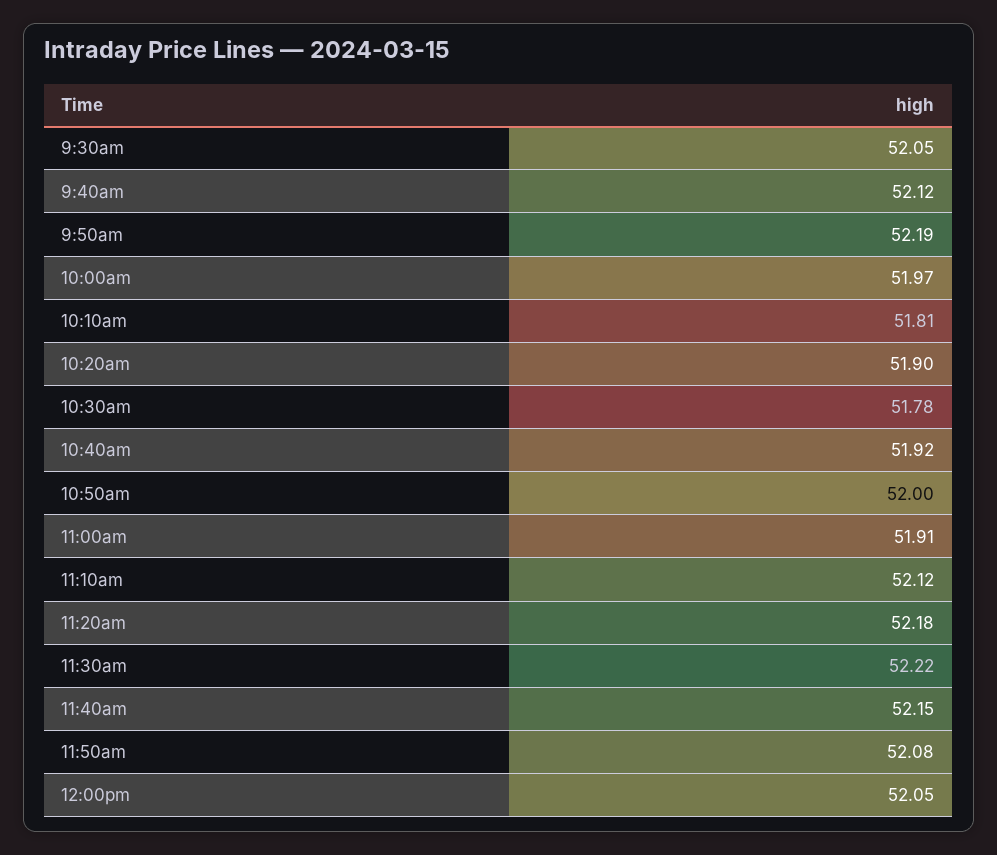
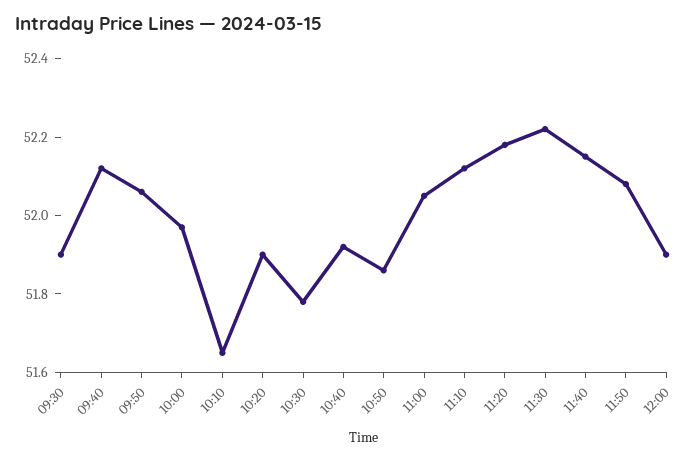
  {
-   "9:30am": 52.05,
+   "9:30am": 51.9,
    "9:40am": 52.12,
-   "9:50am": 52.19,
+   "9:50am": 52.05,
    "10:00am": 51.97,
-   "10:10am": 51.81,
+   "10:10am": 51.65,
    "10:20am": 51.9,
    "10:30am": 51.78,
    "10:40am": 51.92,
-   "10:50am": 52,
+   "10:50am": 51.85,
-   "11:00am": 51.91,
+   "11:00am": 52.05,
    "11:10am": 52.12,
    "11:20am": 52.18,
    "11:30am": 52.22,
    "11:40am": 52.15,
    "11:50am": 52.08,
-   "12:00pm": 52.05
+   "12:00pm": 51.9
  }

